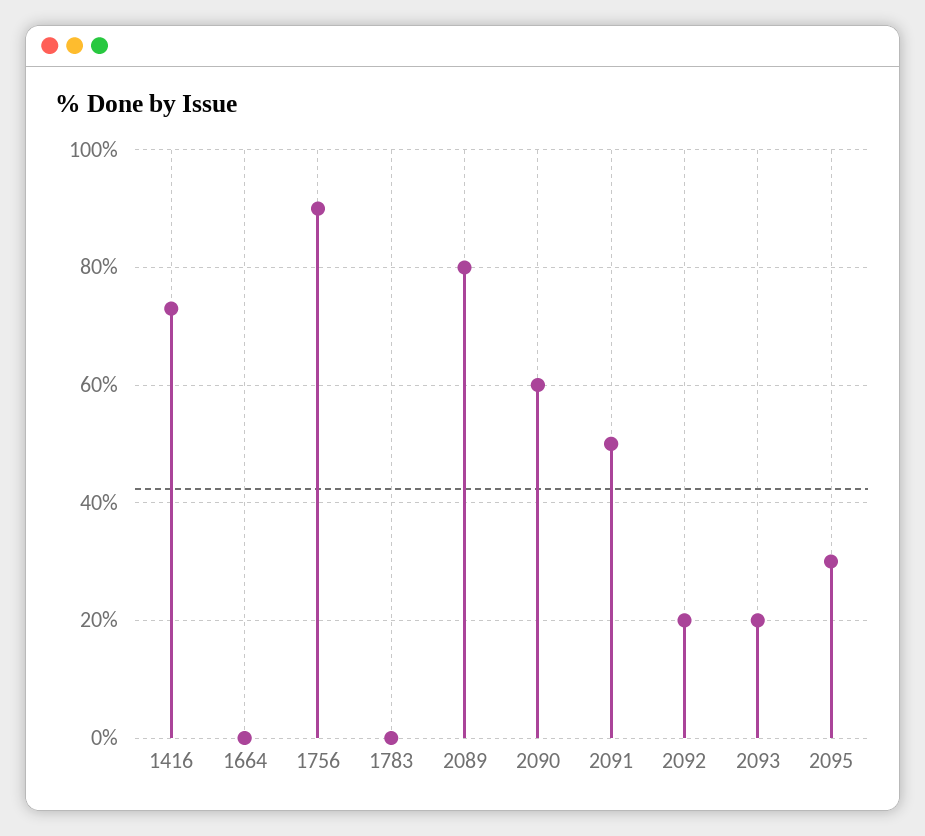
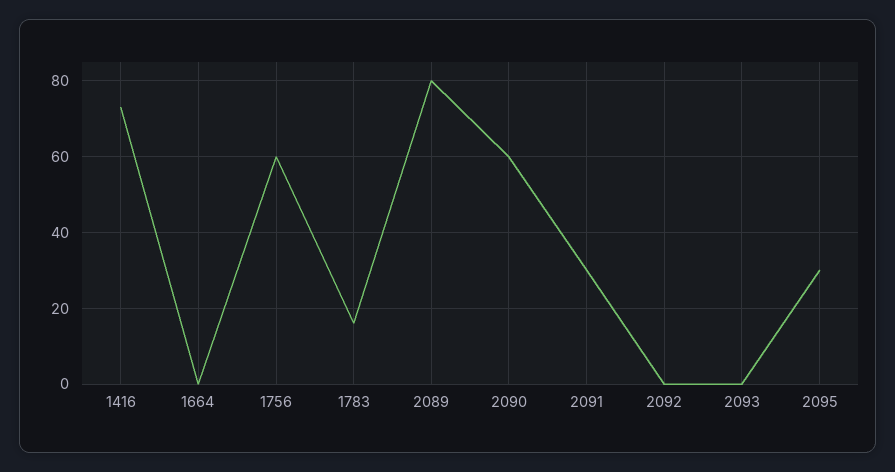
  {
    "1416": 75,
    "1664": 0,
-   "1756": 90,
+   "1756": 60,
-   "1783": 0,
+   "1783": 15,
    "2089": 80,
    "2090": 60,
-   "2091": 50,
+   "2091": 30,
-   "2092": 20,
+   "2092": 0,
-   "2093": 20,
+   "2093": 0,
    "2095": 30
  }

